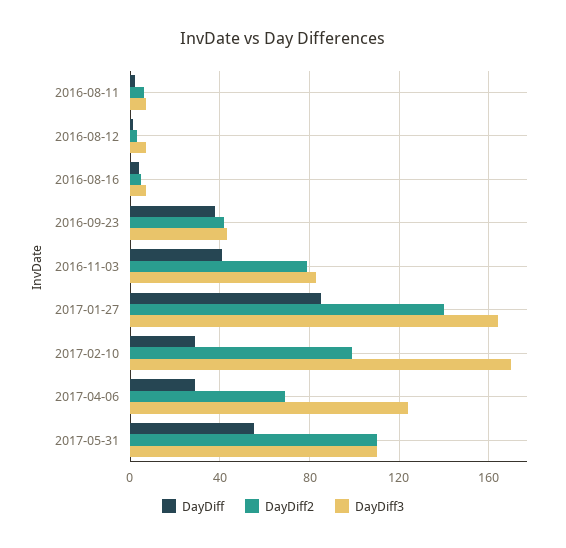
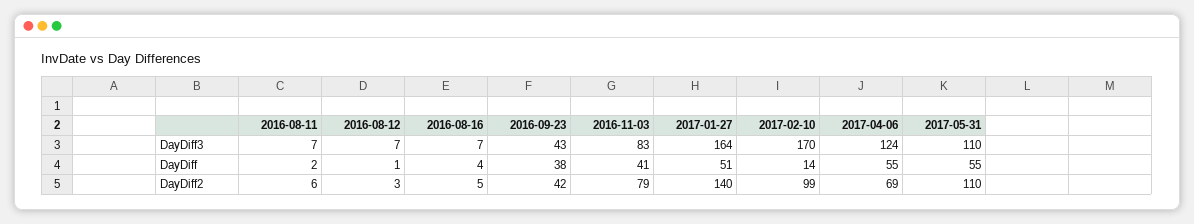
  {
    "DayDiff": {
      "2016-08-11": 2,
      "2016-08-12": 1,
      "2016-08-16": 4,
      "2016-09-23": 38,
      "2016-11-03": 41,
-     "2017-01-27": 85,
+     "2017-01-27": 51,
-     "2017-02-10": 30,
+     "2017-02-10": 14,
-     "2017-04-06": 30,
+     "2017-04-06": 55,
      "2017-05-31": 55
    },
    "DayDiff2": {
      "2016-08-11": 6,
      "2016-08-12": 3,
      "2016-08-16": 5,
      "2016-09-23": 42,
      "2016-11-03": 79,
      "2017-01-27": 140,
      "2017-02-10": 99,
      "2017-04-06": 69,
      "2017-05-31": 110
    },
    "DayDiff3": {
      "2016-08-11": 7,
      "2016-08-12": 7,
      "2016-08-16": 7,
      "2016-09-23": 43,
      "2016-11-03": 83,
      "2017-01-27": 164,
      "2017-02-10": 170,
      "2017-04-06": 124,
      "2017-05-31": 110
    }
  }

